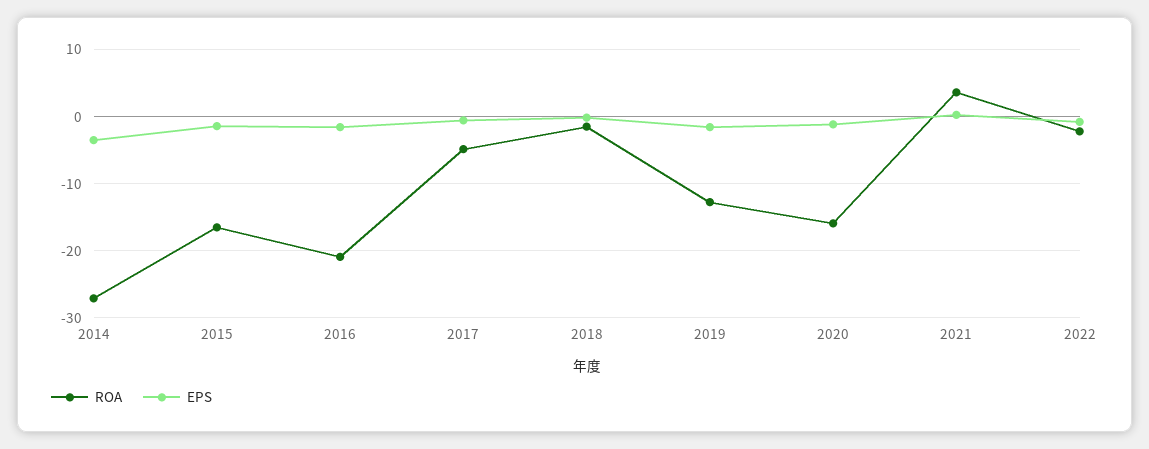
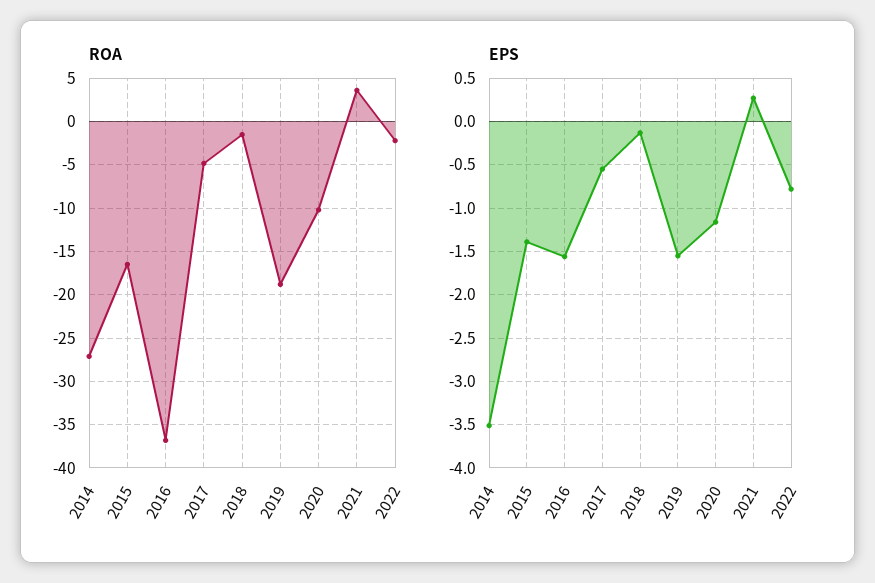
  {
    "ROA": {
      "2014": -27,
      "2015": -17,
-     "2016": -21,
+     "2016": -37,
      "2017": -5,
      "2018": -2,
-     "2019": -13,
+     "2019": -19,
-     "2020": -16,
+     "2020": -10,
      "2021": 4,
      "2022": -2
    },
    "EPS": {
      "2014": -3.5,
      "2015": -1.4,
      "2016": -1.6,
      "2017": -0.6,
      "2018": -0.1,
      "2019": -1.6,
      "2020": -1.2,
      "2021": 0.3,
      "2022": -0.8
    }
  }

